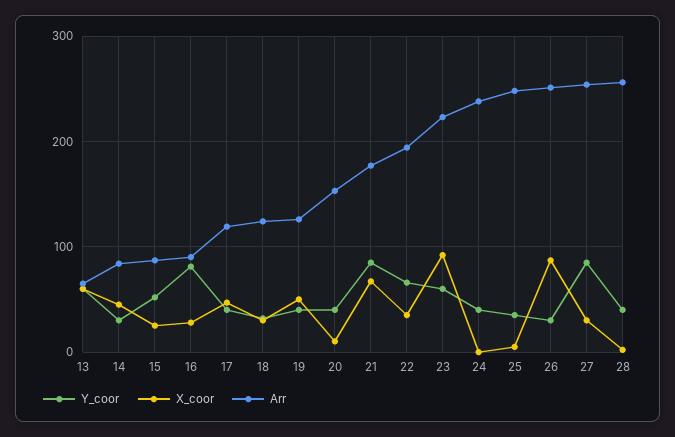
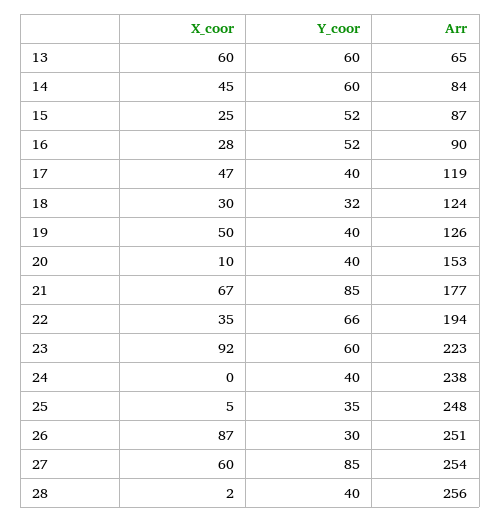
  {
    "Y_coor": {
      "13": 60,
-     "14": 30,
+     "14": 60,
      "15": 52,
-     "16": 80,
+     "16": 52,
      "17": 40,
      "18": 32,
      "19": 40,
      "20": 40,
      "21": 85,
      "22": 66,
      "23": 60,
      "24": 40,
      "25": 35,
      "26": 30,
      "27": 85,
      "28": 40
    },
    "X_coor": {
      "13": 60,
      "14": 45,
      "15": 25,
      "16": 28,
      "17": 47,
      "18": 30,
      "19": 50,
      "20": 10,
      "21": 67,
      "22": 35,
      "23": 92,
      "24": 0,
      "25": 5,
      "26": 87,
-     "27": 30,
+     "27": 60,
      "28": 2
    },
    "Arr": {
      "13": 65,
      "14": 84,
      "15": 87,
      "16": 90,
      "17": 119,
      "18": 124,
      "19": 126,
      "20": 153,
      "21": 177,
      "22": 194,
      "23": 223,
      "24": 238,
      "25": 248,
      "26": 251,
      "27": 254,
      "28": 256
    }
  }

